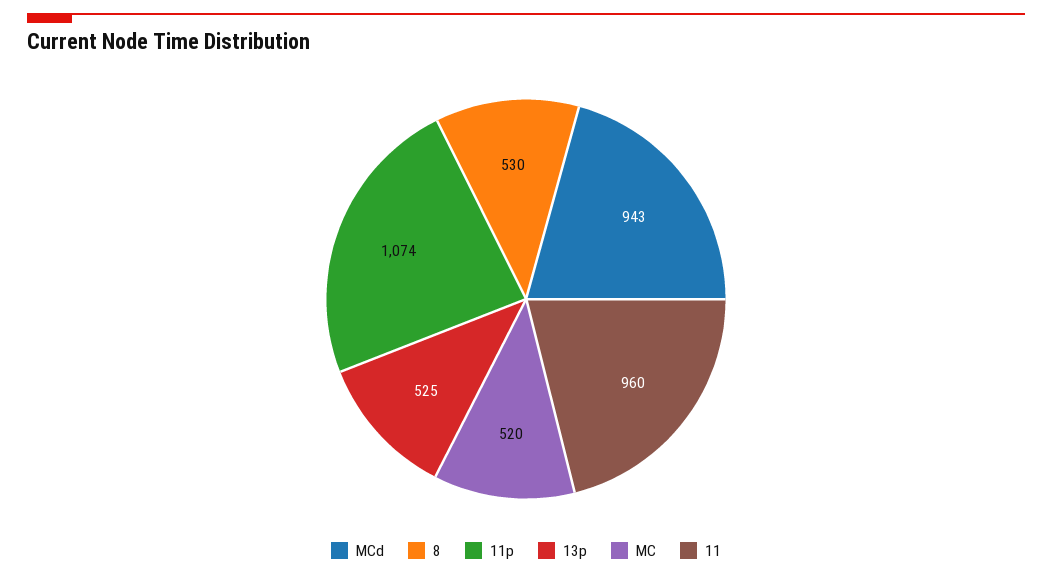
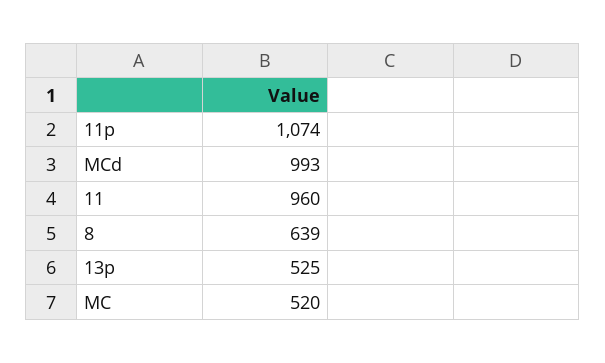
  {
-   "MCd": 943,
+   "MCd": 993,
-   "8": 530,
+   "8": 639,
    "11p": 1074,
    "13p": 525,
    "MC": 520,
    "11": 960
  }

